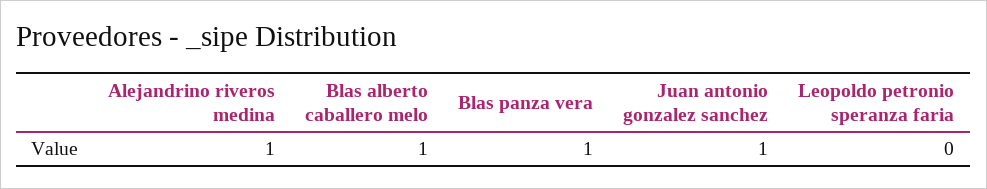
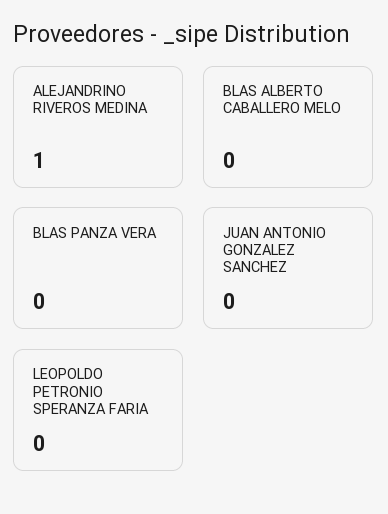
  {
    "Alejandrino riveros medina": 1,
-   "Blas alberto caballero melo": 1,
+   "Blas alberto caballero melo": 0,
-   "Blas panza vera": 1,
+   "Blas panza vera": 0,
-   "Juan antonio gonzalez sanchez": 1,
+   "Juan antonio gonzalez sanchez": 0,
    "Leopoldo petronio speranza faria": 0
  }

